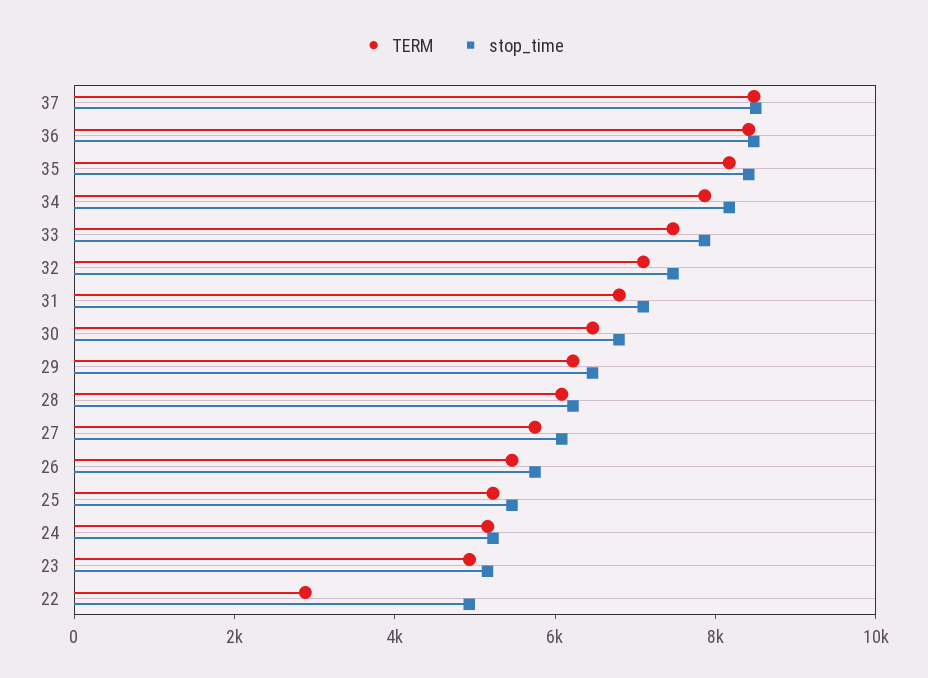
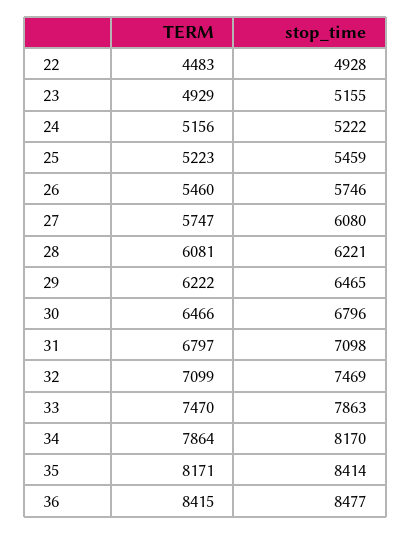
  {
    "TERM": {
-     "37": 8500,
      "36": 8415,
      "35": 8171,
      "34": 7864,
      "33": 7470,
      "32": 7099,
      "31": 6797,
      "30": 6466,
      "29": 6222,
      "28": 6081,
      "27": 5747,
      "26": 5460,
      "25": 5223,
      "24": 5156,
      "23": 4929,
-     "22": 3000
+     "22": 4483
    },
    "stop_time": {
-     "37": 8500,
      "36": 8477,
      "35": 8414,
      "34": 8170,
      "33": 7863,
      "32": 7469,
      "31": 7098,
      "30": 6796,
      "29": 6465,
      "28": 6221,
      "27": 6080,
      "26": 5746,
      "25": 5459,
      "24": 5222,
      "23": 5155,
      "22": 4928
    }
  }

